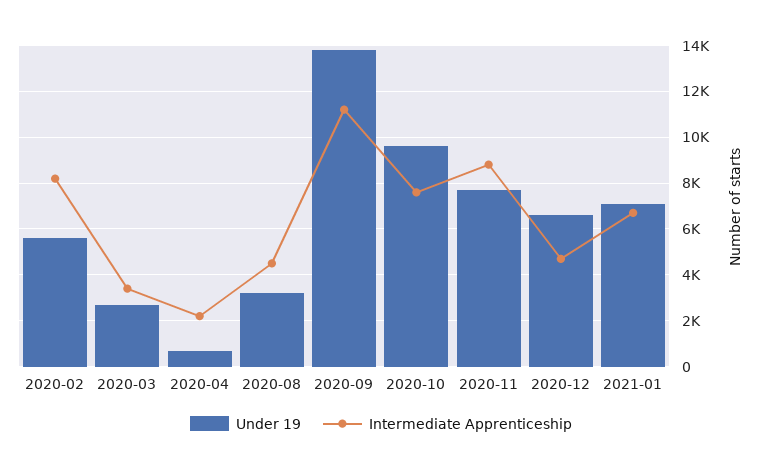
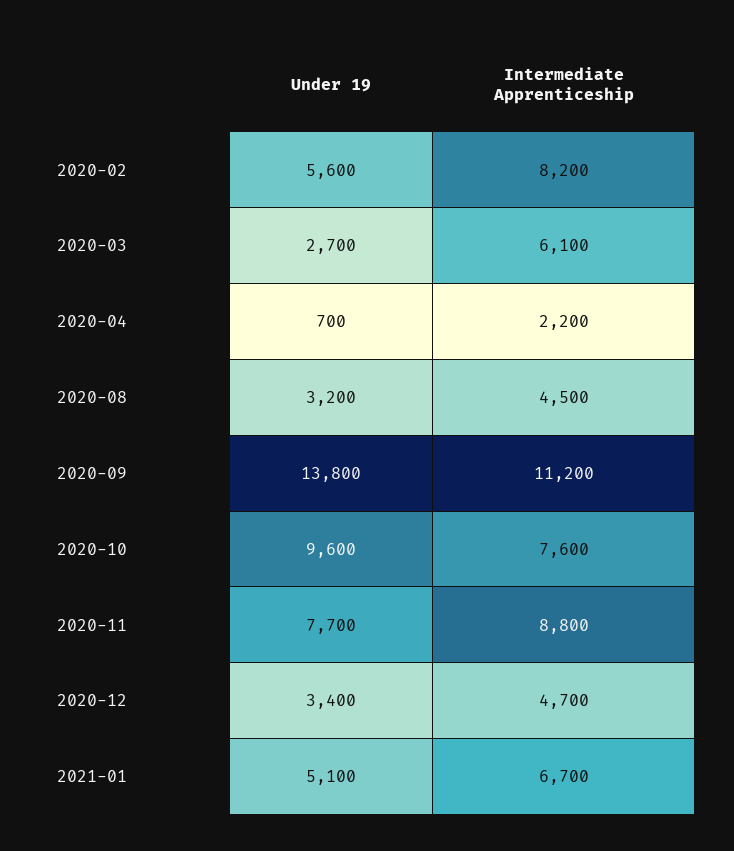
  {
    "Under 19": {
      "2020-02": 5600,
      "2020-03": 2700,
      "2020-04": 700,
      "2020-08": 3200,
      "2020-09": 13800,
      "2020-10": 9600,
      "2020-11": 7700,
-     "2020-12": 6500,
+     "2020-12": 3400,
-     "2021-01": 7000
+     "2021-01": 5100
    },
    "Intermediate Apprenticeship": {
      "2020-02": 8200,
-     "2020-03": 3500,
+     "2020-03": 6100,
      "2020-04": 2200,
      "2020-08": 4500,
      "2020-09": 11200,
      "2020-10": 7600,
      "2020-11": 8800,
      "2020-12": 4700,
      "2021-01": 6700
    }
  }

